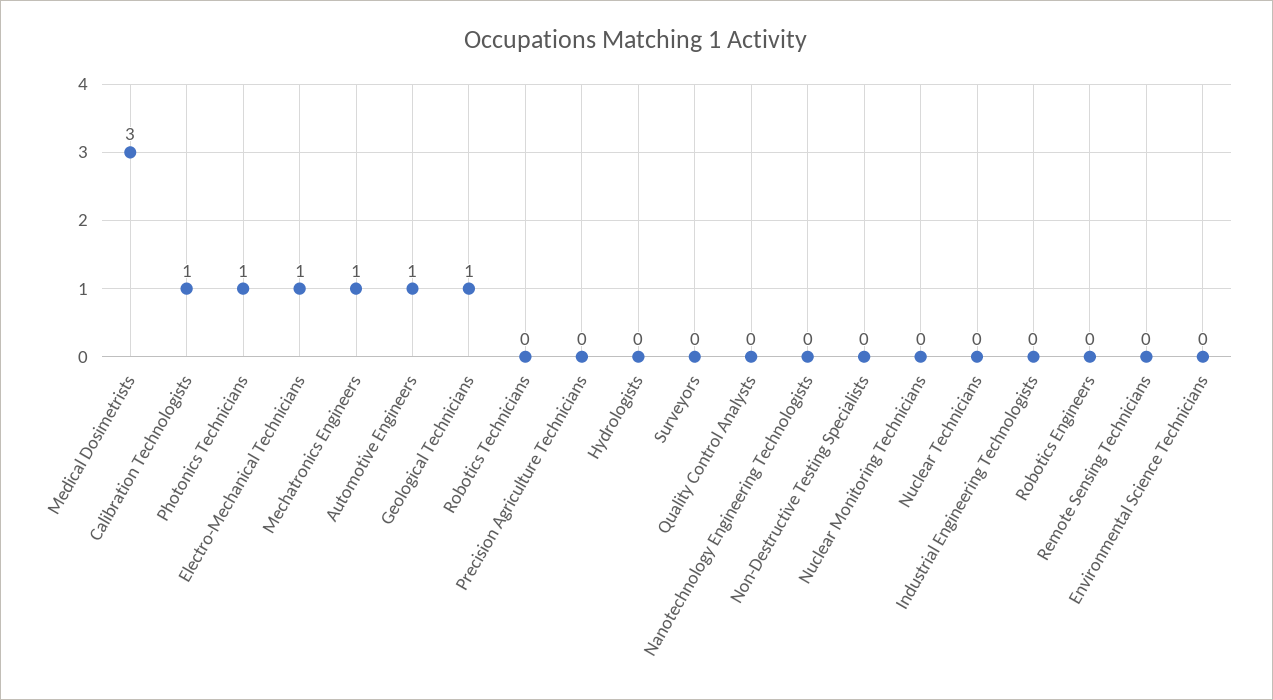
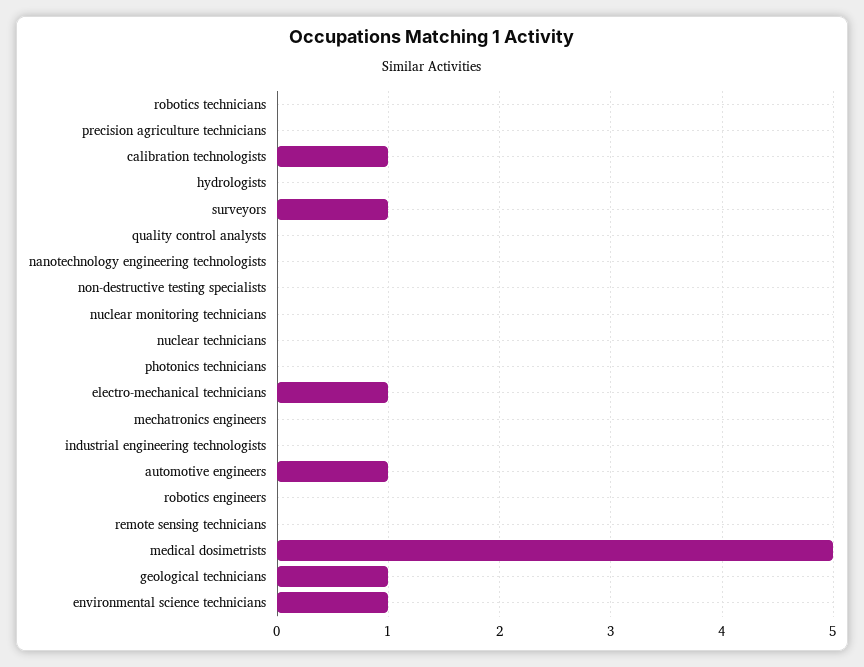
  {
-   "Medical Dosimetrists": 3,
+   "Medical Dosimetrists": 5,
    "Calibration Technologists": 1,
-   "Photonics Technicians": 1,
+   "Photonics Technicians": 0,
    "Electro-Mechanical Technicians": 1,
-   "Mechatronics Engineers": 1,
+   "Mechatronics Engineers": 0,
    "Automotive Engineers": 1,
    "Geological Technicians": 1,
    "Robotics Technicians": 0,
    "Precision Agriculture Technicians": 0,
    "Hydrologists": 0,
-   "Surveyors": 0,
+   "Surveyors": 1,
    "Quality Control Analysts": 0,
    "Nanotechnology Engineering Technologists": 0,
    "Non-Destructive Testing Specialists": 0,
    "Nuclear Monitoring Technicians": 0,
    "Nuclear Technicians": 0,
    "Industrial Engineering Technologists": 0,
    "Robotics Engineers": 0,
    "Remote Sensing Technicians": 0,
-   "Environmental Science Technicians": 0
+   "Environmental Science Technicians": 1
  }

